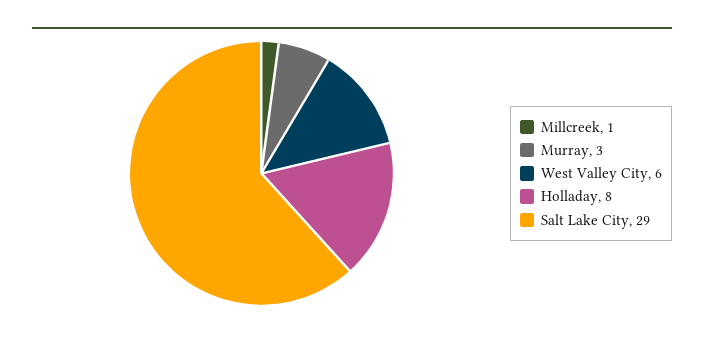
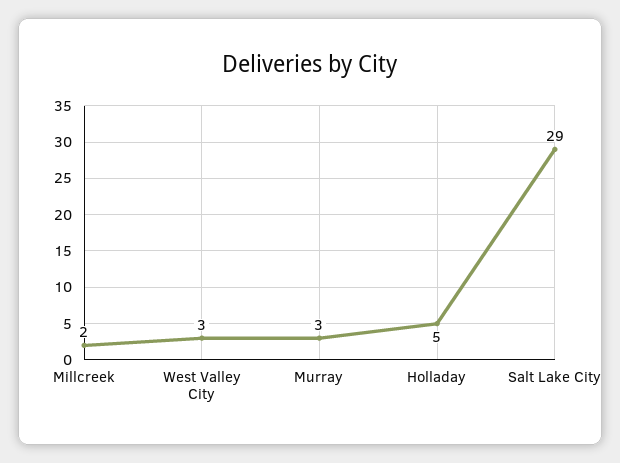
  {
-   "Millcreek": 1,
+   "Millcreek": 2,
    "Murray": 3,
-   "West Valley City": 6,
+   "West Valley City": 3,
-   "Holladay": 8,
+   "Holladay": 5,
    "Salt Lake City": 29
  }

